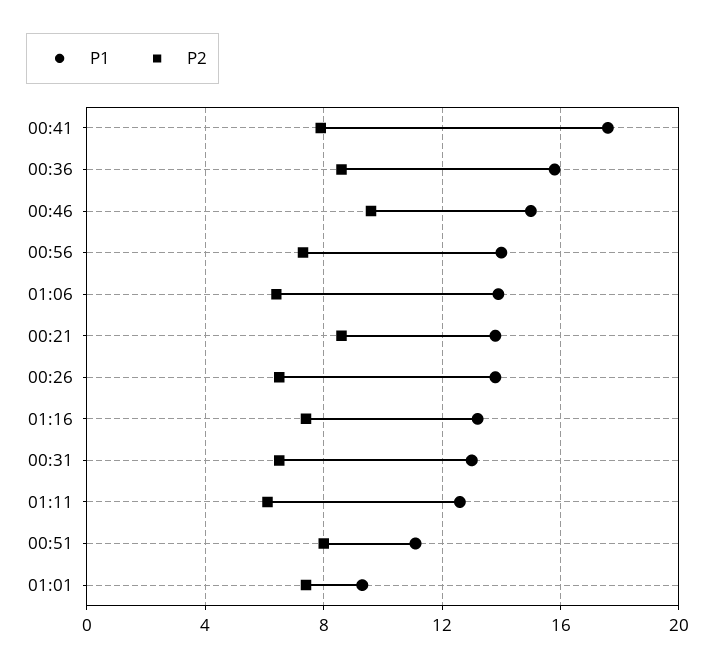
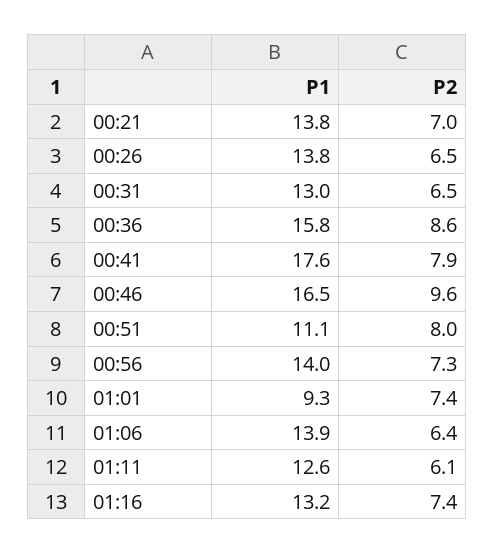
  {
    "P1": {
      "00:41": 17.6,
      "00:36": 15.8,
-     "00:46": 15,
+     "00:46": 16.5,
      "00:56": 14,
      "01:06": 13.9,
      "00:21": 13.8,
      "00:26": 13.8,
      "01:16": 13.2,
      "00:31": 13,
      "01:11": 12.6,
      "00:51": 11.1,
      "01:01": 9.3
    },
    "P2": {
      "00:41": 7.9,
      "00:36": 8.6,
      "00:46": 9.6,
      "00:56": 7.3,
      "01:06": 6.4,
-     "00:21": 8.5,
+     "00:21": 7,
      "00:26": 6.5,
      "01:16": 7.4,
      "00:31": 6.5,
      "01:11": 6.1,
      "00:51": 8,
      "01:01": 7.4
    }
  }

